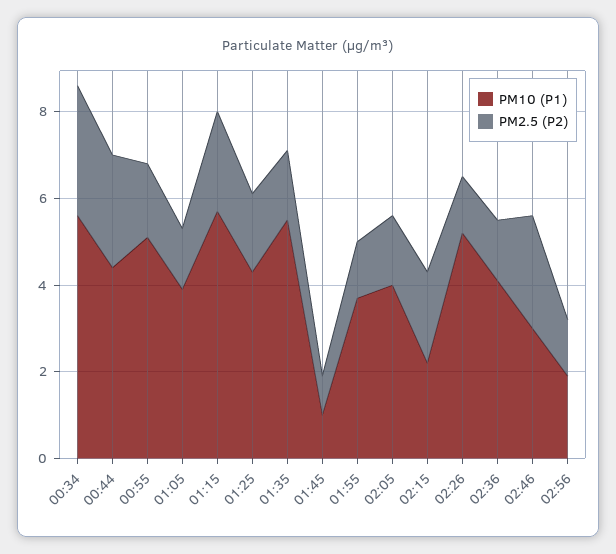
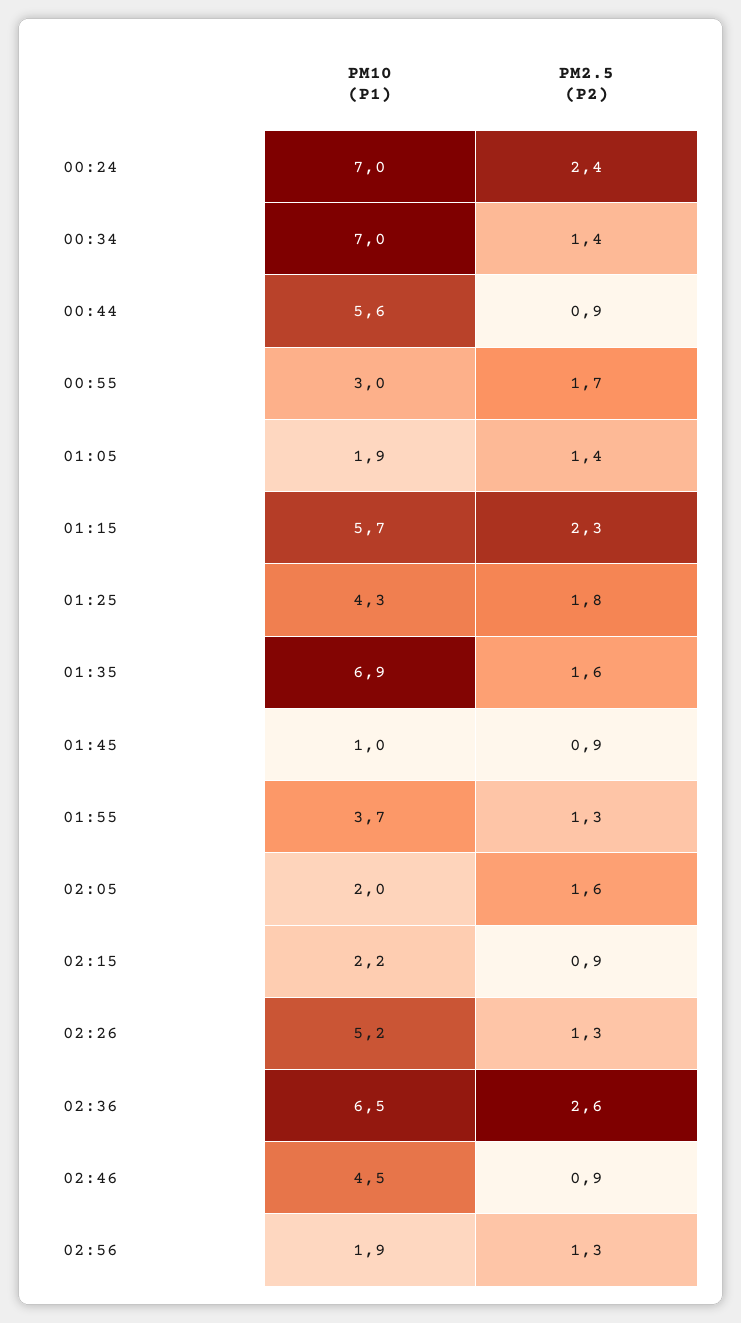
  {
    "PM10 (P1)": {
-     "00:34": 5.5,
+     "00:34": 7,
-     "00:44": 4.5,
+     "00:44": 5.6,
-     "00:55": 5,
+     "00:55": 3,
-     "01:05": 4,
+     "01:05": 1.9,
      "01:15": 5.7,
      "01:25": 4.3,
-     "01:35": 5.5,
+     "01:35": 6.9,
      "01:45": 1,
      "01:55": 3.7,
-     "02:05": 4,
+     "02:05": 2,
      "02:15": 2.2,
      "02:26": 5.2,
-     "02:36": 4,
+     "02:36": 6.5,
-     "02:46": 3,
+     "02:46": 4.5,
-     "02:56": 1.9
+     "02:56": 1.9,
+     "00:24": 7
    },
    "PM2.5 (P2)": {
-     "00:34": 3,
+     "00:34": 1.4,
-     "00:44": 2.5,
+     "00:44": 0.9,
      "00:55": 1.7,
      "01:05": 1.4,
      "01:15": 2.3,
      "01:25": 1.8,
      "01:35": 1.6,
      "01:45": 0.9,
      "01:55": 1.3,
      "02:05": 1.6,
-     "02:15": 2,
+     "02:15": 0.9,
      "02:26": 1.3,
-     "02:36": 1.5,
+     "02:36": 2.6,
-     "02:46": 2.5,
+     "02:46": 0.9,
-     "02:56": 1.3
+     "02:56": 1.3,
+     "00:24": 2.4
    }
  }

